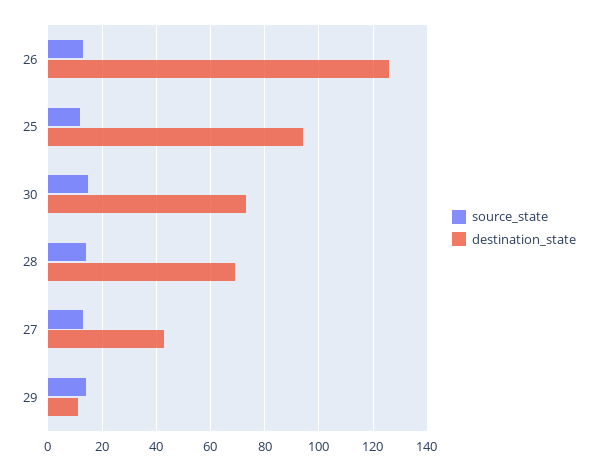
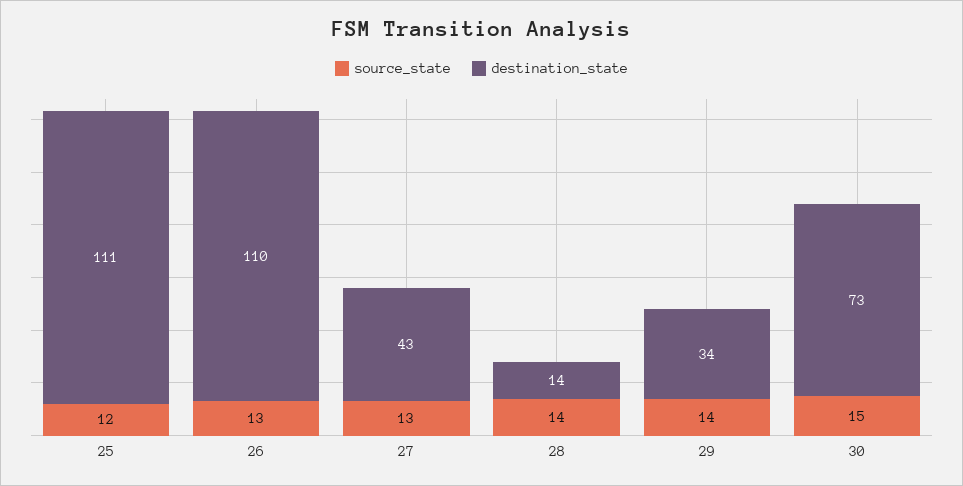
  {
    "source_state": {
      "26": 13,
      "25": 12,
      "30": 15,
      "28": 14,
      "27": 13,
      "29": 14
    },
    "destination_state": {
-     "26": 125,
+     "26": 110,
-     "25": 95,
+     "25": 111,
      "30": 73,
-     "28": 70,
+     "28": 14,
      "27": 43,
-     "29": 10
+     "29": 34
    }
  }

